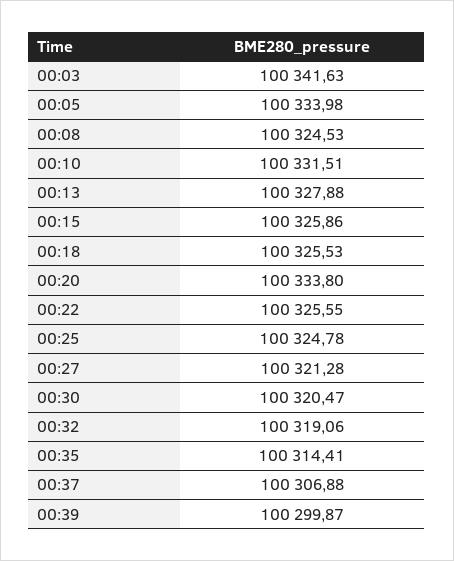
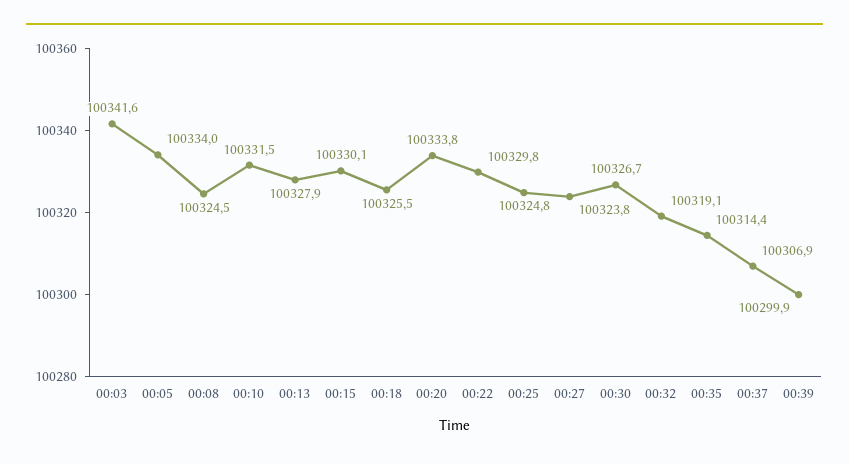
  {
    "00:03": 100341.63,
    "00:05": 100333.98,
    "00:08": 100324.53,
    "00:10": 100331.51,
    "00:13": 100327.88,
-   "00:15": 100325.86,
+   "00:15": 100330.1,
    "00:18": 100325.53,
    "00:20": 100333.8,
-   "00:22": 100325.55,
+   "00:22": 100329.8,
    "00:25": 100324.78,
-   "00:27": 100321.28,
+   "00:27": 100323.8,
-   "00:30": 100320.47,
+   "00:30": 100326.7,
    "00:32": 100319.06,
    "00:35": 100314.41,
    "00:37": 100306.88,
    "00:39": 100299.87
  }

